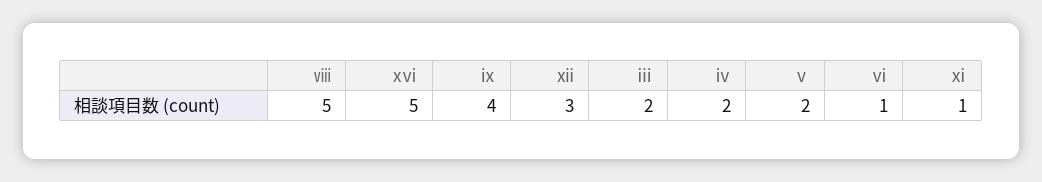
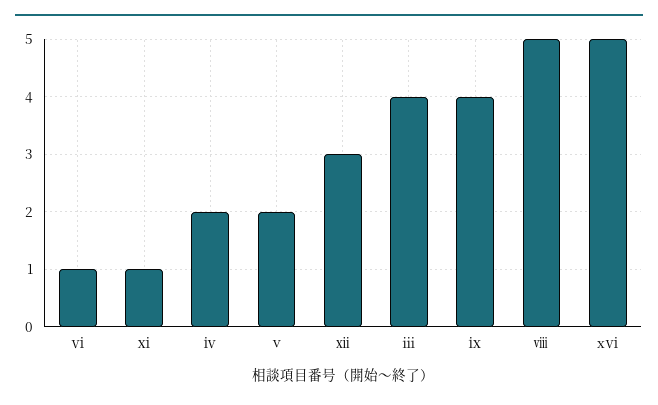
  {
    "ⅷ": 5,
    "xⅵ": 5,
    "ⅸ": 4,
    "ⅻ": 3,
-   "ⅲ": 2,
+   "ⅲ": 4,
    "ⅳ": 2,
    "ⅴ": 2,
    "ⅵ": 1,
    "ⅺ": 1
  }

